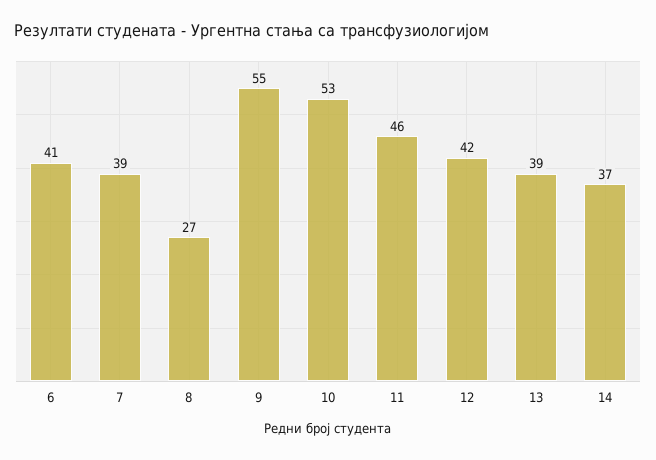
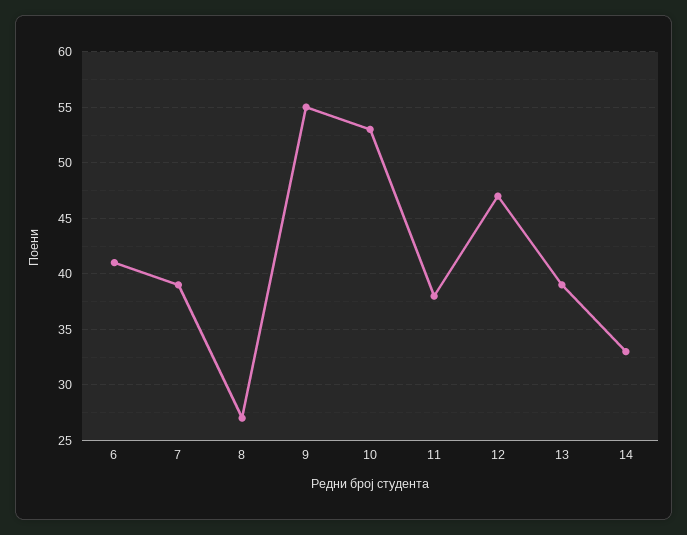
  {
    "6": 41,
    "7": 39,
    "8": 27,
    "9": 55,
    "10": 53,
-   "11": 46,
+   "11": 38,
-   "12": 42,
+   "12": 47,
    "13": 39,
-   "14": 37
+   "14": 33
  }

